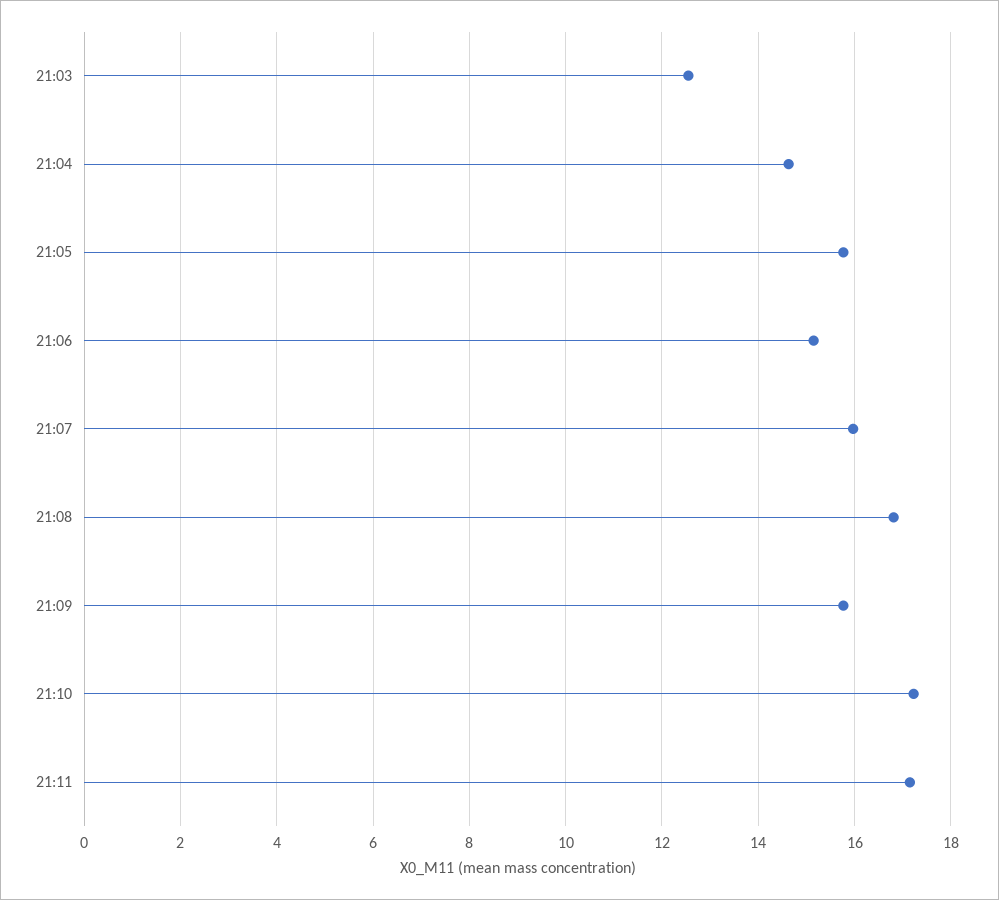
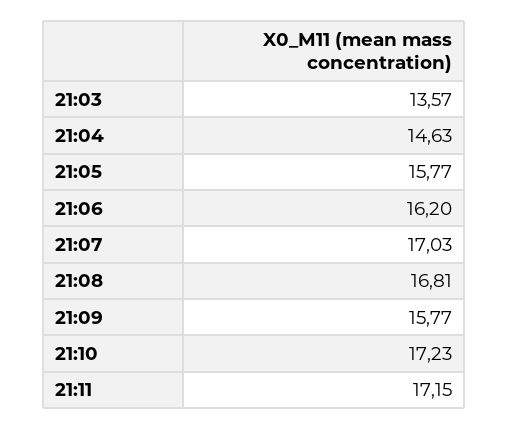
  {
-   "21:03": 12.6,
+   "21:03": 13.57,
    "21:04": 14.63,
    "21:05": 15.77,
-   "21:06": 15.2,
+   "21:06": 16.2,
-   "21:07": 16,
+   "21:07": 17.03,
    "21:08": 16.81,
    "21:09": 15.77,
    "21:10": 17.23,
    "21:11": 17.15
  }

